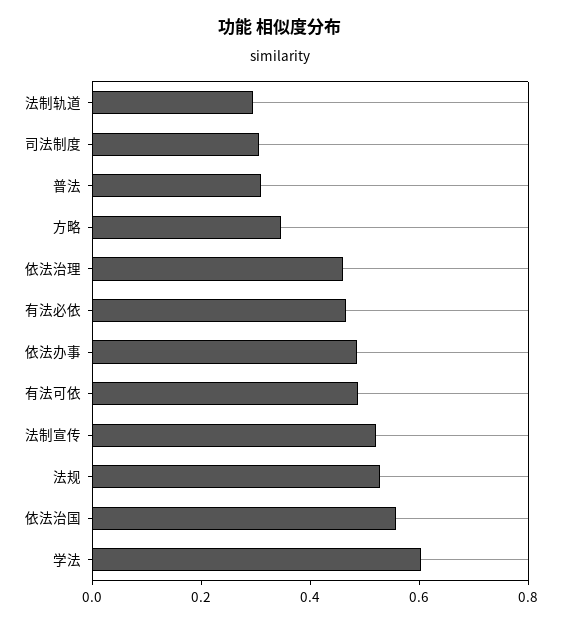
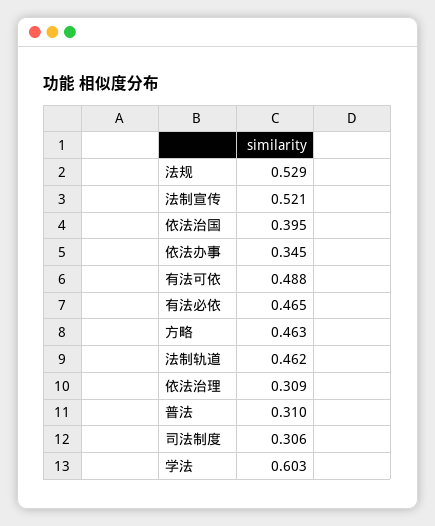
  {
-   "法制轨道": 0.3,
+   "法制轨道": 0.462,
    "司法制度": 0.306,
    "普法": 0.31,
-   "方略": 0.35,
+   "方略": 0.463,
-   "依法治理": 0.45,
+   "依法治理": 0.309,
    "有法必依": 0.465,
-   "依法办事": 0.5,
+   "依法办事": 0.345,
    "有法可依": 0.488,
    "法制宣传": 0.521,
    "法规": 0.529,
-   "依法治国": 0.55,
+   "依法治国": 0.395,
    "学法": 0.603
  }

